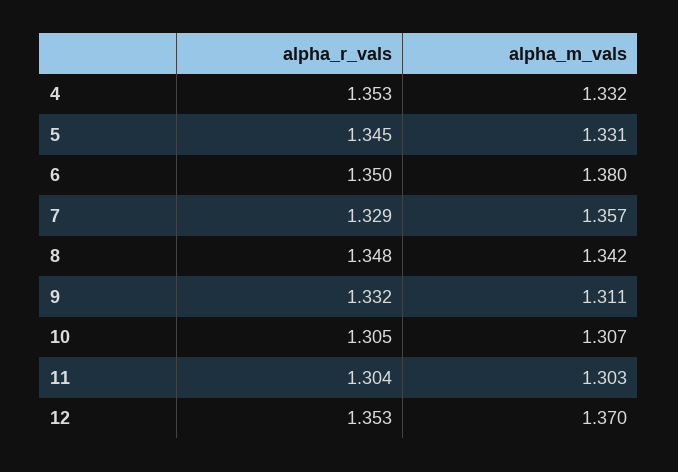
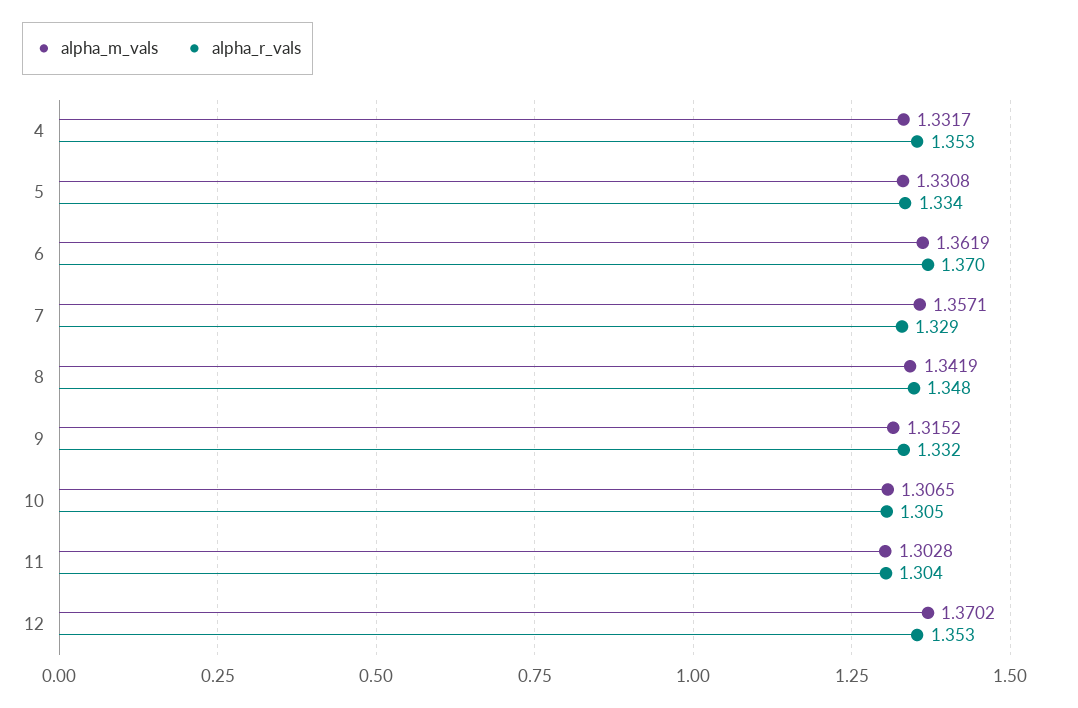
  {
    "alpha_r_vals": {
      "4": 1.353,
-     "5": 1.345,
+     "5": 1.334,
-     "6": 1.35,
+     "6": 1.37,
      "7": 1.329,
      "8": 1.348,
      "9": 1.332,
      "10": 1.305,
      "11": 1.304,
      "12": 1.353
    },
    "alpha_m_vals": {
      "4": 1.3317,
      "5": 1.3308,
-     "6": 1.38,
+     "6": 1.3619,
      "7": 1.3571,
      "8": 1.3419,
-     "9": 1.311,
+     "9": 1.3152,
      "10": 1.3065,
      "11": 1.3028,
      "12": 1.3702
    }
  }

